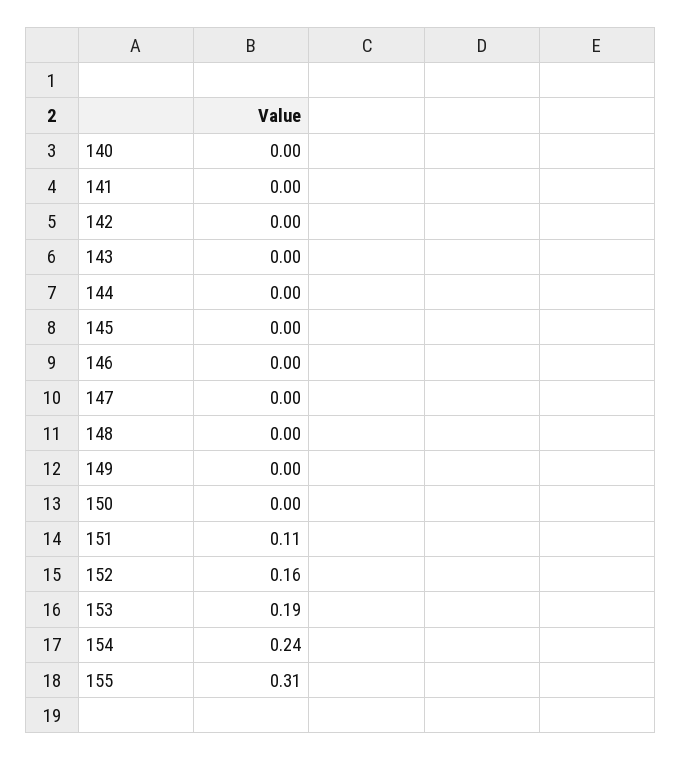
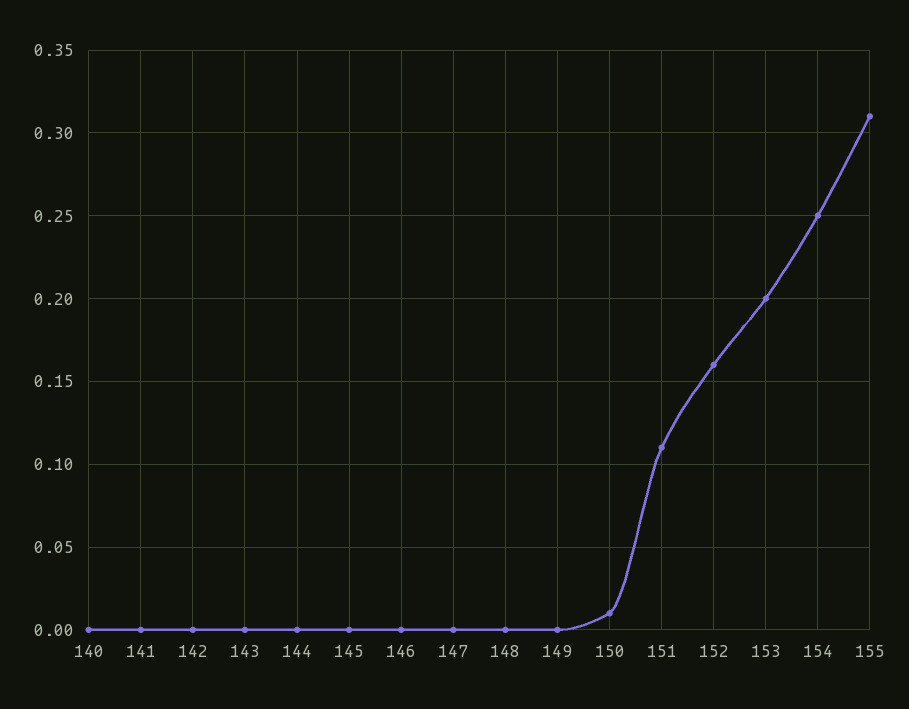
  {
    "140": 0,
    "141": 0,
    "142": 0,
    "143": 0,
    "144": 0,
    "145": 0,
    "146": 0,
    "147": 0,
    "148": 0,
    "149": 0,
-   "150": 0,
+   "150": 0.01,
    "151": 0.11,
    "152": 0.16,
-   "153": 0.19,
+   "153": 0.2,
-   "154": 0.24,
+   "154": 0.25,
    "155": 0.31
  }

